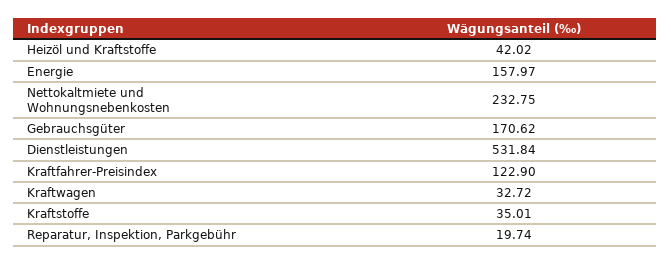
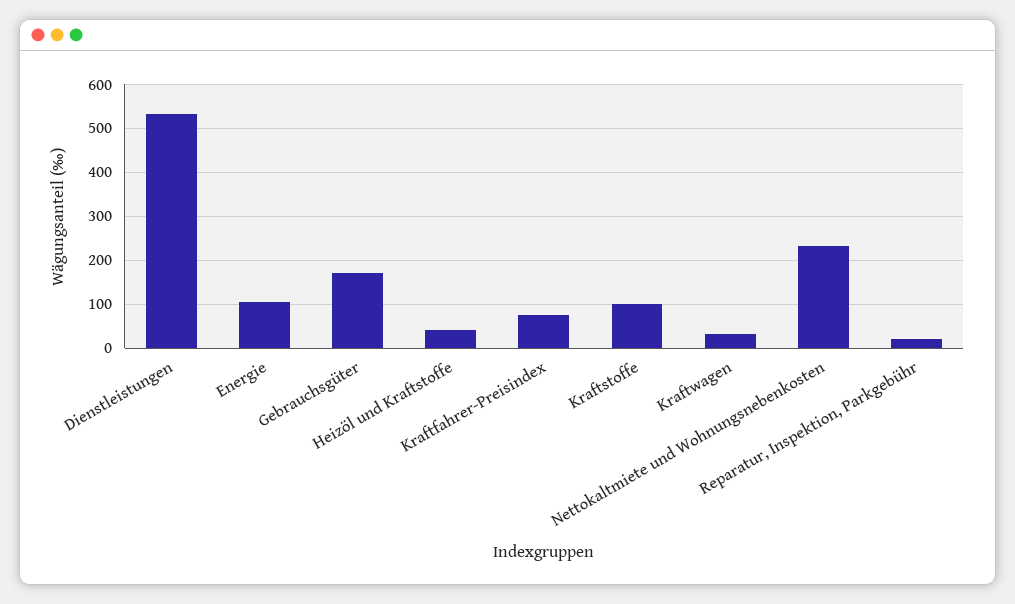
  {
    "Heizöl und Kraftstoffe": 42.02,
-   "Energie": 157.97,
+   "Energie": 100,
    "Nettokaltmiete und Wohnungsnebenkosten": 232.75,
    "Gebrauchsgüter": 170.62,
    "Dienstleistungen": 531.84,
-   "Kraftfahrer-Preisindex": 122.9,
+   "Kraftfahrer-Preisindex": 80,
    "Kraftwagen": 32.72,
-   "Kraftstoffe": 35.01,
+   "Kraftstoffe": 100,
    "Reparatur, Inspektion, Parkgebühr": 19.74
  }

